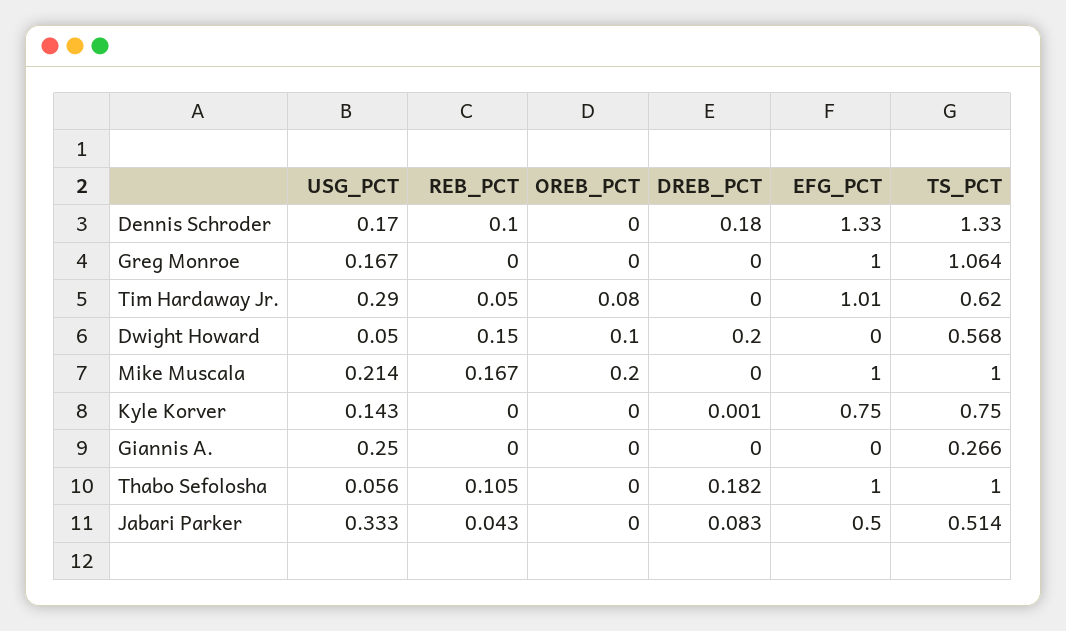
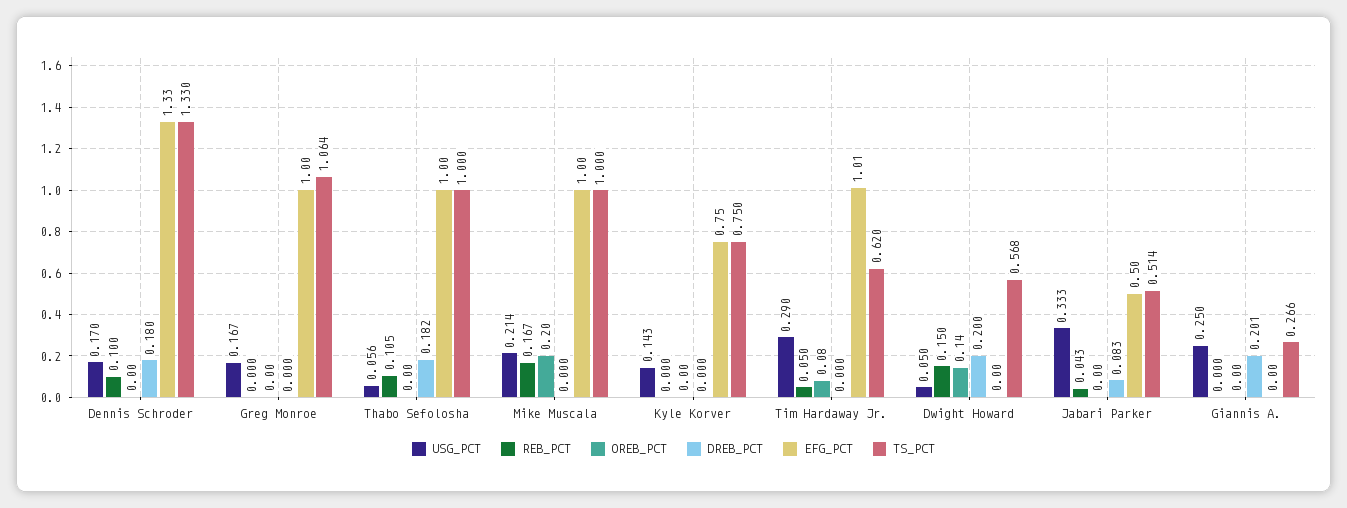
  {
    "USG_PCT": {
      "Dennis Schroder": 0.17,
      "Greg Monroe": 0.167,
      "Tim Hardaway Jr.": 0.29,
      "Dwight Howard": 0.05,
      "Mike Muscala": 0.214,
      "Kyle Korver": 0.143,
      "Giannis A.": 0.25,
      "Thabo Sefolosha": 0.056,
      "Jabari Parker": 0.333
    },
    "REB_PCT": {
      "Dennis Schroder": 0.1,
      "Greg Monroe": 0,
      "Tim Hardaway Jr.": 0.05,
      "Dwight Howard": 0.15,
      "Mike Muscala": 0.167,
      "Kyle Korver": 0,
      "Giannis A.": 0,
      "Thabo Sefolosha": 0.105,
      "Jabari Parker": 0.043
    },
    "OREB_PCT": {
      "Dennis Schroder": 0,
      "Greg Monroe": 0,
      "Tim Hardaway Jr.": 0.08,
-     "Dwight Howard": 0.1,
+     "Dwight Howard": 0.14,
      "Mike Muscala": 0.2,
      "Kyle Korver": 0,
      "Giannis A.": 0,
      "Thabo Sefolosha": 0,
      "Jabari Parker": 0
    },
    "DREB_PCT": {
      "Dennis Schroder": 0.18,
      "Greg Monroe": 0,
      "Tim Hardaway Jr.": 0,
      "Dwight Howard": 0.2,
      "Mike Muscala": 0,
-     "Kyle Korver": 0.001,
+     "Kyle Korver": 0,
-     "Giannis A.": 0,
+     "Giannis A.": 0.201,
      "Thabo Sefolosha": 0.182,
      "Jabari Parker": 0.083
    },
    "EFG_PCT": {
      "Dennis Schroder": 1.33,
      "Greg Monroe": 1,
      "Tim Hardaway Jr.": 1.01,
      "Dwight Howard": 0,
      "Mike Muscala": 1,
      "Kyle Korver": 0.75,
      "Giannis A.": 0,
      "Thabo Sefolosha": 1,
      "Jabari Parker": 0.5
    },
    "TS_PCT": {
      "Dennis Schroder": 1.33,
      "Greg Monroe": 1.064,
      "Tim Hardaway Jr.": 0.62,
      "Dwight Howard": 0.568,
      "Mike Muscala": 1,
      "Kyle Korver": 0.75,
      "Giannis A.": 0.266,
      "Thabo Sefolosha": 1,
      "Jabari Parker": 0.514
    }
  }

